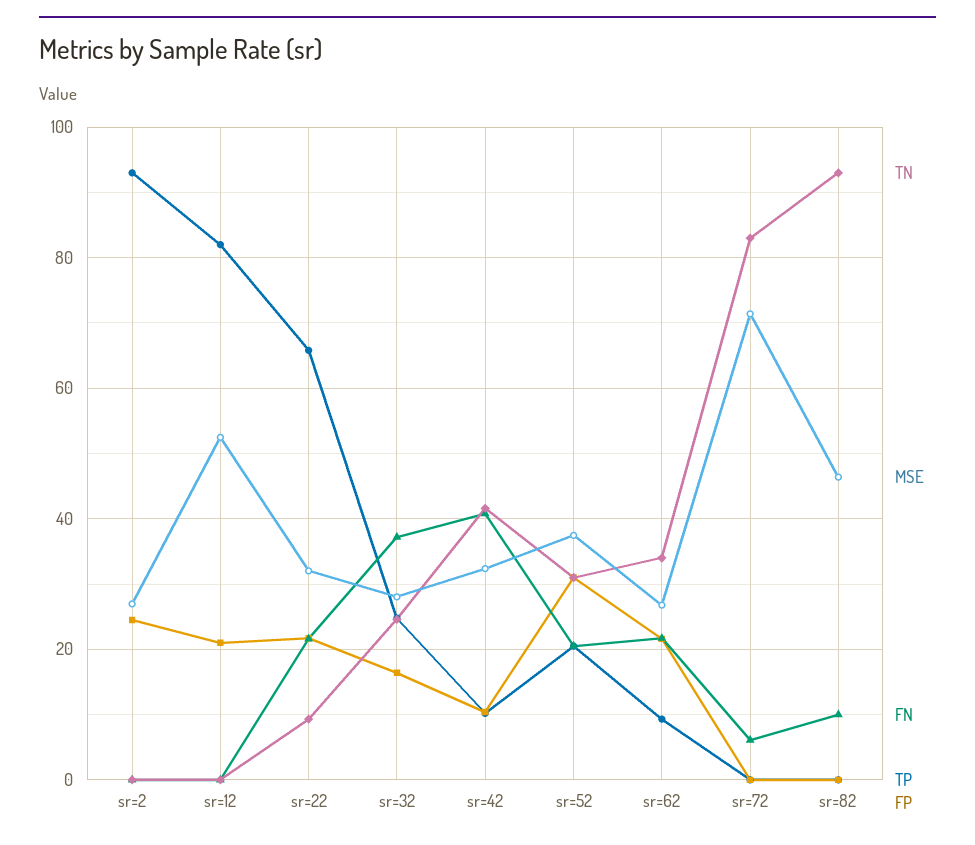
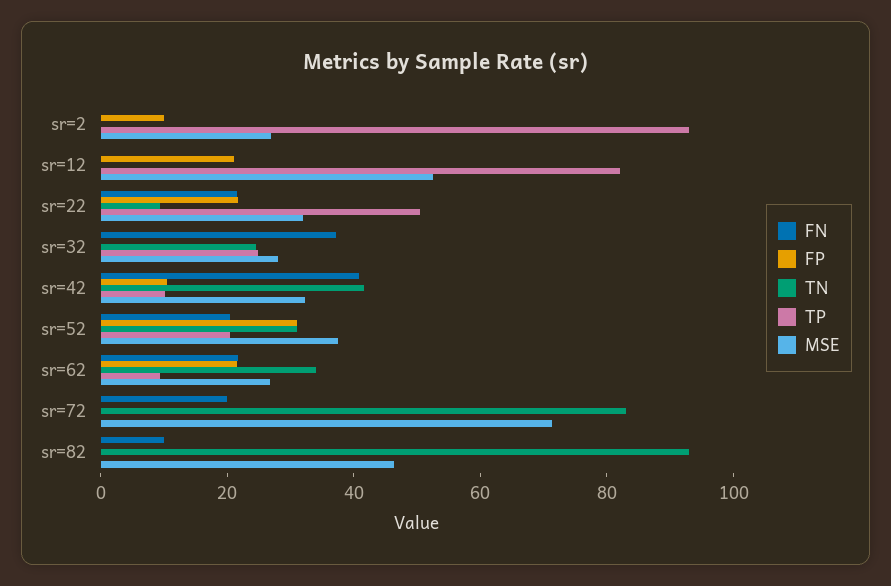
  {
    "TN": {
      "sr=2": 0,
      "sr=12": 0,
      "sr=22": 10,
      "sr=32": 24,
      "sr=42": 42,
      "sr=52": 32,
      "sr=62": 34,
      "sr=72": 84,
      "sr=82": 94
    },
    "MSE": {
      "sr=2": 26,
      "sr=12": 52,
      "sr=22": 32,
      "sr=32": 28,
      "sr=42": 32,
      "sr=52": 38,
      "sr=62": 26,
      "sr=72": 72,
      "sr=82": 46
    },
    "FN": {
      "sr=2": 0,
      "sr=12": 0,
      "sr=22": 22,
      "sr=32": 38,
      "sr=42": 40,
      "sr=52": 20,
      "sr=62": 22,
-     "sr=72": 6,
+     "sr=72": 20,
      "sr=82": 10
    },
    "TP": {
      "sr=2": 94,
      "sr=12": 82,
-     "sr=22": 66,
+     "sr=22": 50,
      "sr=32": 24,
      "sr=42": 10,
      "sr=52": 20,
      "sr=62": 10,
      "sr=72": 0,
      "sr=82": 0
    },
    "FP": {
-     "sr=2": 24,
+     "sr=2": 10,
      "sr=12": 22,
      "sr=22": 22,
-     "sr=32": 16,
+     "sr=32": 0,
      "sr=42": 10,
      "sr=52": 32,
      "sr=62": 22,
      "sr=72": 0,
      "sr=82": 0
    }
  }

